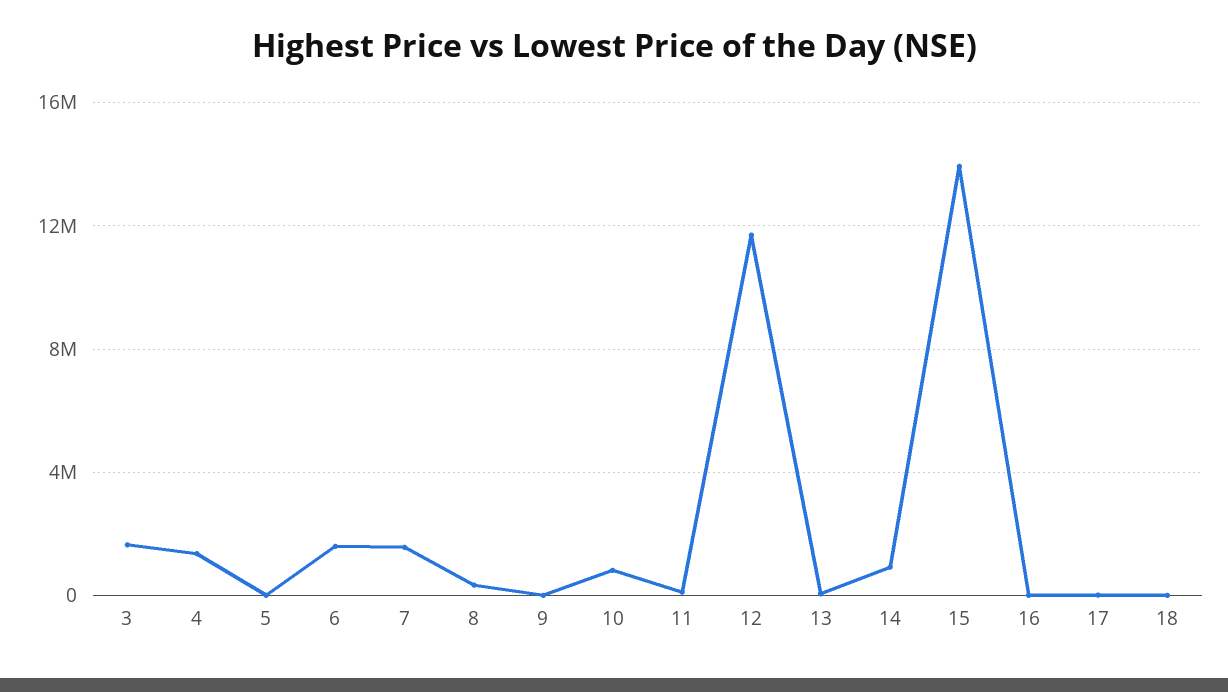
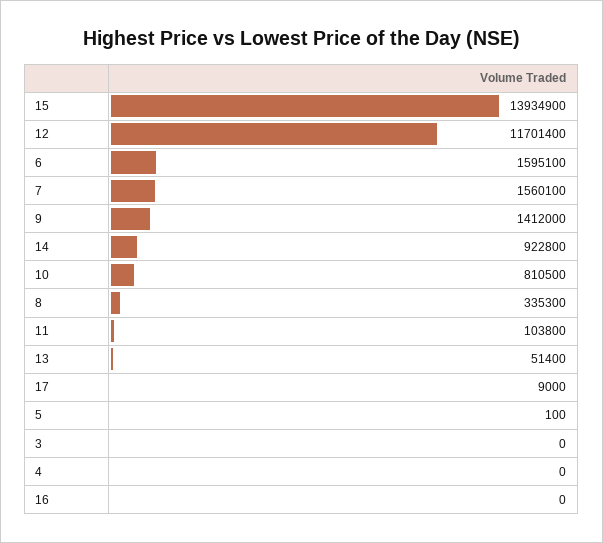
  {
-   "3": 1500000,
+   "3": 0,
-   "4": 1500000,
+   "4": 0,
    "5": 100,
    "6": 1595100,
    "7": 1560100,
    "8": 335300,
-   "9": 0,
+   "9": 1412000,
    "10": 810500,
    "11": 103800,
    "12": 11701400,
    "13": 51400,
    "14": 922800,
    "15": 13934900,
    "16": 0,
-   "17": 9000,
+   "17": 9000
-   "18": 0
  }

